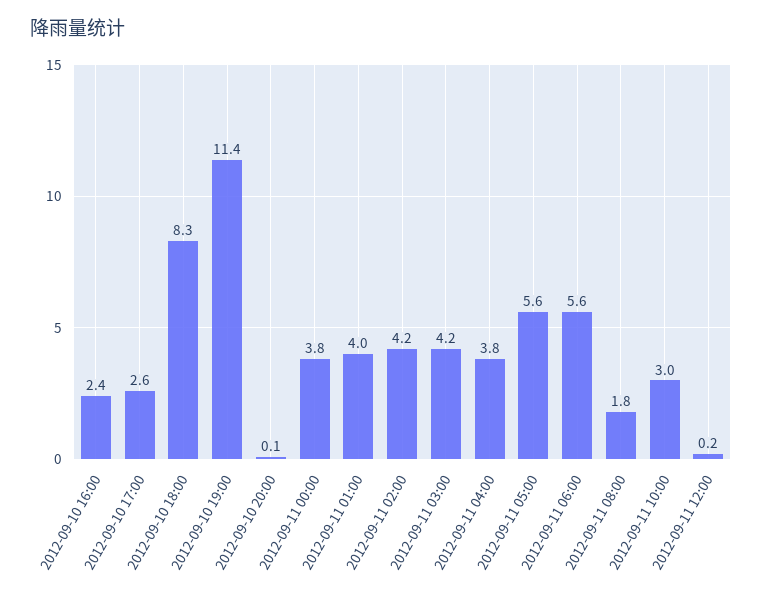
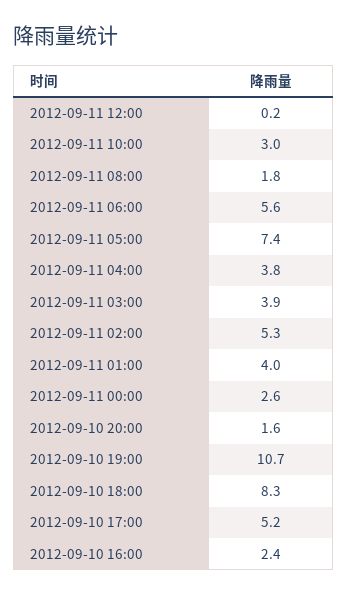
  {
    "2012-09-10 16:00": 2.4,
-   "2012-09-10 17:00": 2.6,
+   "2012-09-10 17:00": 5.2,
    "2012-09-10 18:00": 8.3,
-   "2012-09-10 19:00": 11.4,
+   "2012-09-10 19:00": 10.7,
-   "2012-09-10 20:00": 0.1,
+   "2012-09-10 20:00": 1.6,
-   "2012-09-11 00:00": 3.8,
+   "2012-09-11 00:00": 2.6,
    "2012-09-11 01:00": 4,
-   "2012-09-11 02:00": 4.2,
+   "2012-09-11 02:00": 5.3,
-   "2012-09-11 03:00": 4.2,
+   "2012-09-11 03:00": 3.9,
    "2012-09-11 04:00": 3.8,
-   "2012-09-11 05:00": 5.6,
+   "2012-09-11 05:00": 7.4,
    "2012-09-11 06:00": 5.6,
    "2012-09-11 08:00": 1.8,
    "2012-09-11 10:00": 3,
    "2012-09-11 12:00": 0.2
  }

